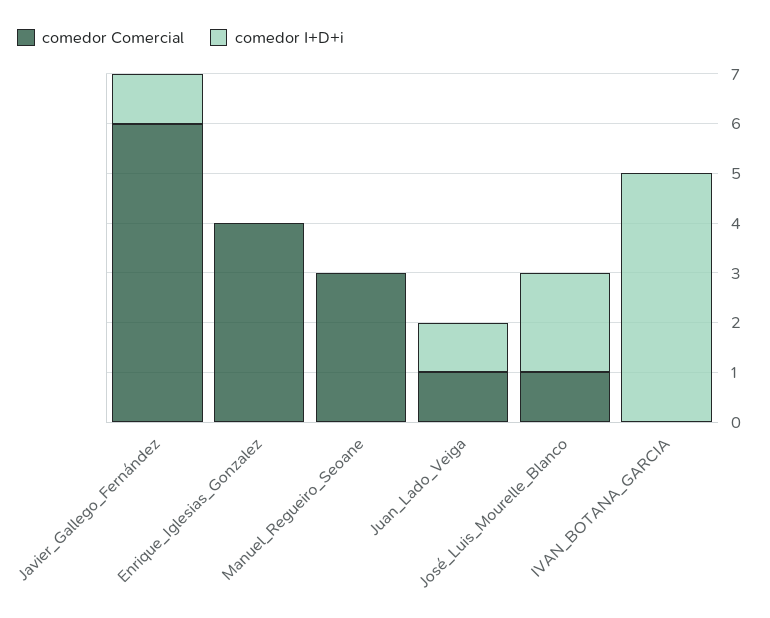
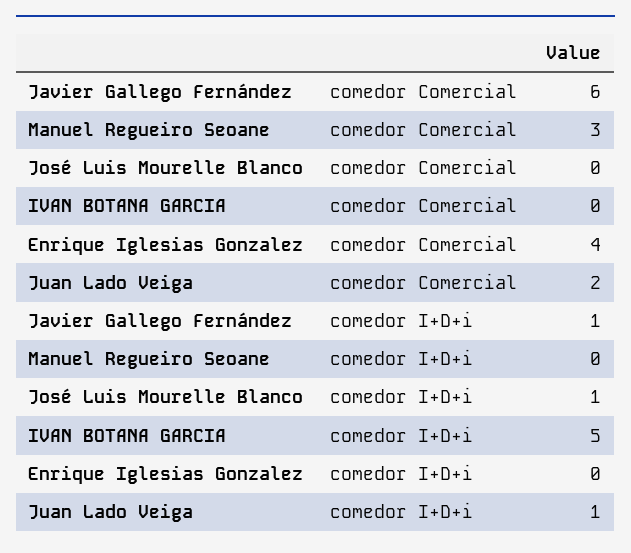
  {
    "comedor Comercial": {
      "Javier_Gallego_Fernández": 6,
      "Enrique_Iglesias_Gonzalez": 4,
      "Manuel_Regueiro_Seoane": 3,
-     "Juan_Lado_Veiga": 1,
+     "Juan_Lado_Veiga": 2,
-     "José_Luis_Mourelle_Blanco": 1,
+     "José_Luis_Mourelle_Blanco": 0,
      "IVAN_BOTANA_GARCIA": 0
    },
    "comedor I+D+i": {
      "Javier_Gallego_Fernández": 1,
      "Enrique_Iglesias_Gonzalez": 0,
      "Manuel_Regueiro_Seoane": 0,
      "Juan_Lado_Veiga": 1,
-     "José_Luis_Mourelle_Blanco": 2,
+     "José_Luis_Mourelle_Blanco": 1,
      "IVAN_BOTANA_GARCIA": 5
    }
  }

